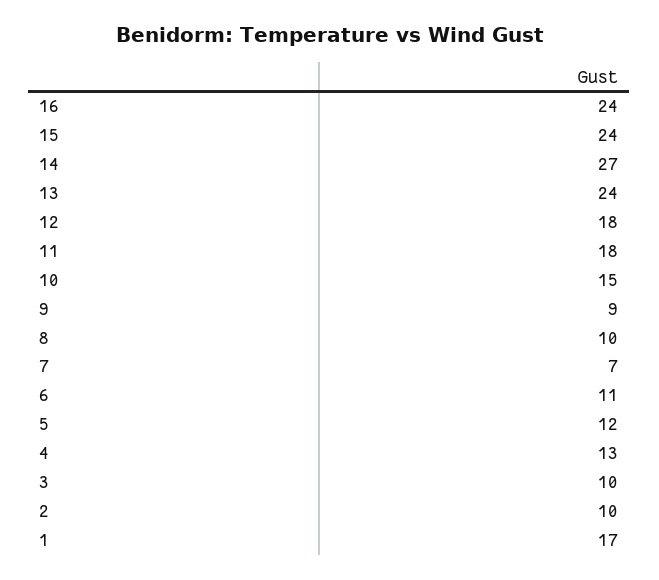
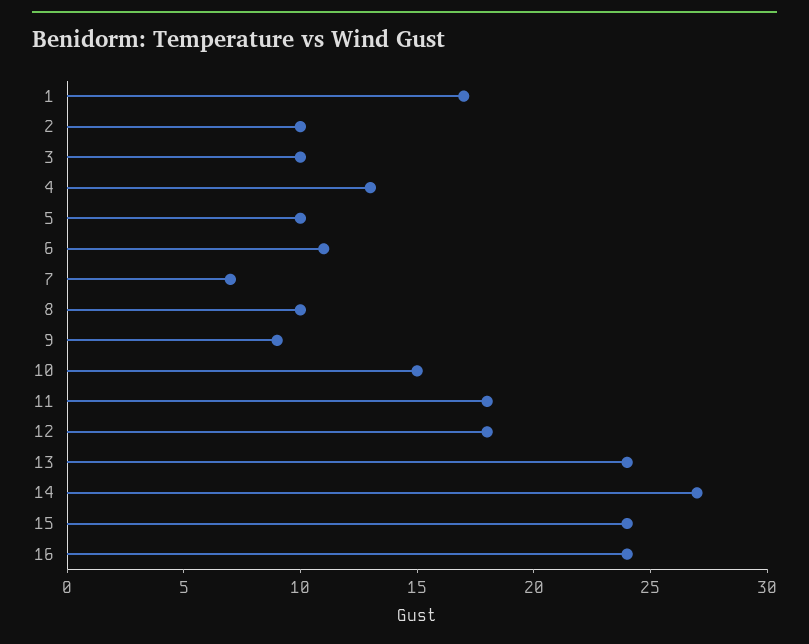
  {
    "16": 24,
    "15": 24,
    "14": 27,
    "13": 24,
    "12": 18,
    "11": 18,
    "10": 15,
    "9": 9,
    "8": 10,
    "7": 7,
    "6": 11,
-   "5": 12,
+   "5": 10,
    "4": 13,
    "3": 10,
    "2": 10,
    "1": 17
  }

